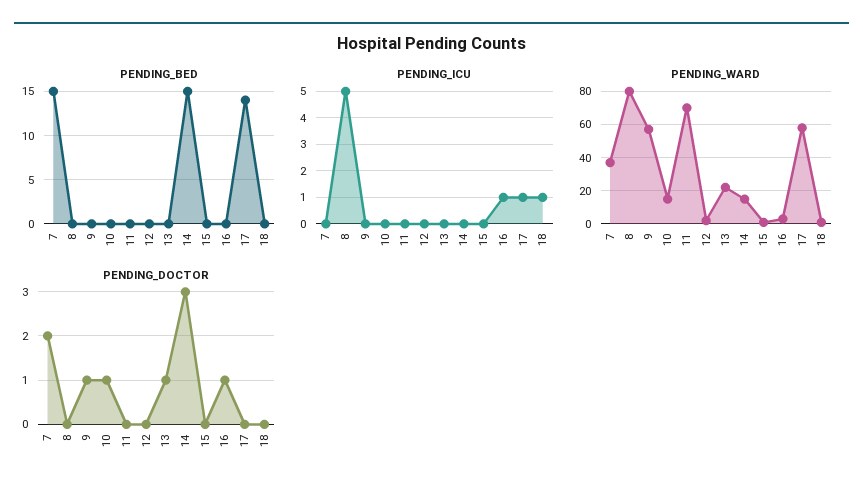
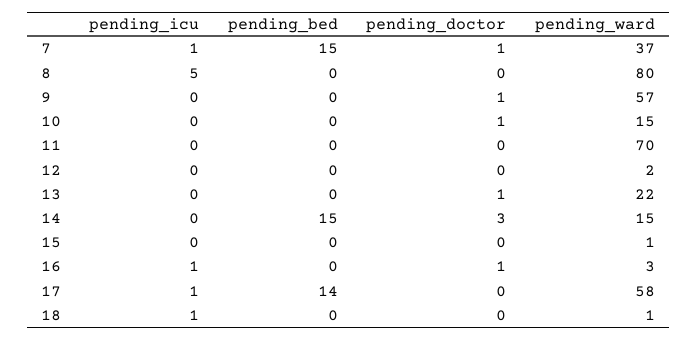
  {
    "PENDING_BED": {
      "7": 15,
      "8": 0,
      "9": 0,
      "10": 0,
      "11": 0,
      "12": 0,
      "13": 0,
      "14": 15,
      "15": 0,
      "16": 0,
      "17": 14,
      "18": 0
    },
    "PENDING_ICU": {
-     "7": 0,
+     "7": 1,
      "8": 5,
      "9": 0,
      "10": 0,
      "11": 0,
      "12": 0,
      "13": 0,
      "14": 0,
      "15": 0,
      "16": 1,
      "17": 1,
      "18": 1
    },
    "PENDING_WARD": {
      "7": 37,
      "8": 80,
      "9": 57,
      "10": 15,
      "11": 70,
      "12": 2,
      "13": 22,
      "14": 15,
      "15": 1,
      "16": 3,
      "17": 58,
      "18": 1
    },
    "PENDING_DOCTOR": {
-     "7": 2,
+     "7": 1,
      "8": 0,
      "9": 1,
      "10": 1,
      "11": 0,
      "12": 0,
      "13": 1,
      "14": 3,
      "15": 0,
      "16": 1,
      "17": 0,
      "18": 0
    }
  }

